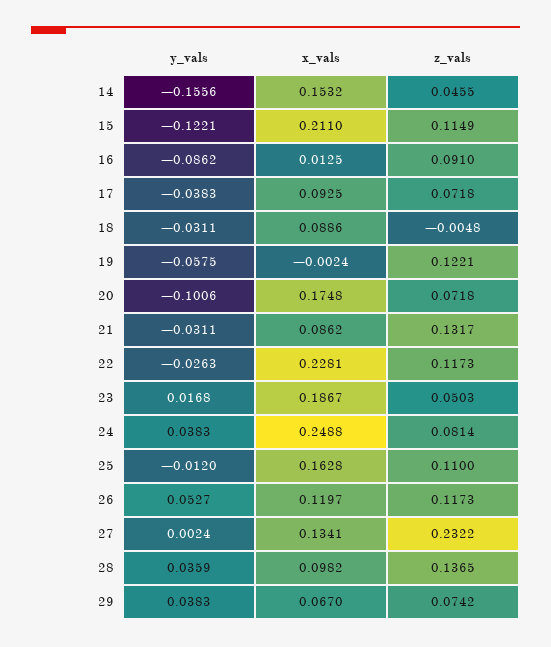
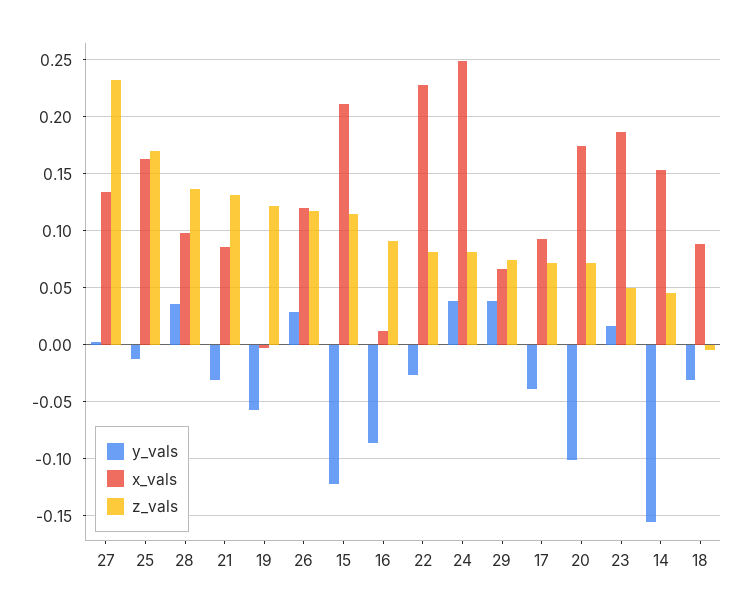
  {
    "y_vals": {
      "14": -0.1556,
      "15": -0.1221,
      "16": -0.0862,
      "17": -0.0383,
      "18": -0.0311,
      "19": -0.0575,
      "20": -0.1006,
      "21": -0.0311,
      "22": -0.0263,
      "23": 0.0168,
      "24": 0.0383,
      "25": -0.012,
-     "26": 0.0527,
+     "26": 0.03,
      "27": 0.0024,
      "28": 0.0359,
      "29": 0.0383
    },
    "x_vals": {
      "14": 0.1532,
      "15": 0.211,
      "16": 0.0125,
      "17": 0.0925,
      "18": 0.0886,
      "19": -0.0024,
      "20": 0.1748,
      "21": 0.0862,
      "22": 0.2281,
      "23": 0.1867,
      "24": 0.2488,
      "25": 0.1628,
      "26": 0.1197,
      "27": 0.1341,
      "28": 0.0982,
      "29": 0.067
    },
    "z_vals": {
      "14": 0.0455,
      "15": 0.1149,
      "16": 0.091,
      "17": 0.0718,
      "18": -0.0048,
      "19": 0.1221,
      "20": 0.0718,
      "21": 0.1317,
-     "22": 0.1173,
+     "22": 0.08,
      "23": 0.0503,
      "24": 0.0814,
-     "25": 0.11,
+     "25": 0.17,
      "26": 0.1173,
      "27": 0.2322,
      "28": 0.1365,
      "29": 0.0742
    }
  }

